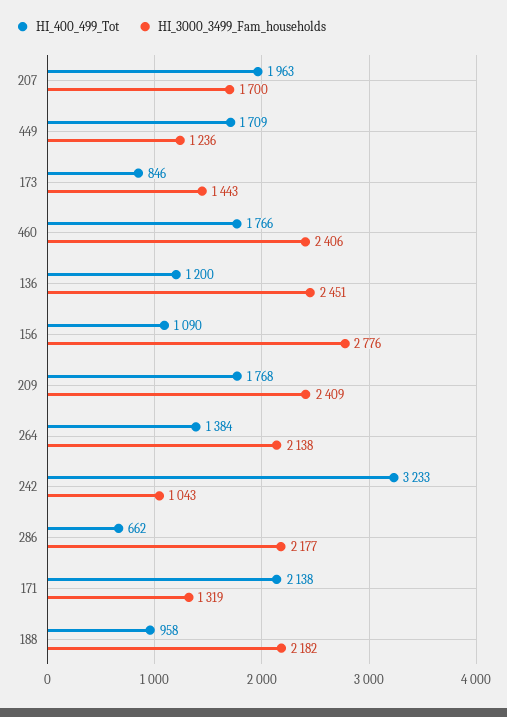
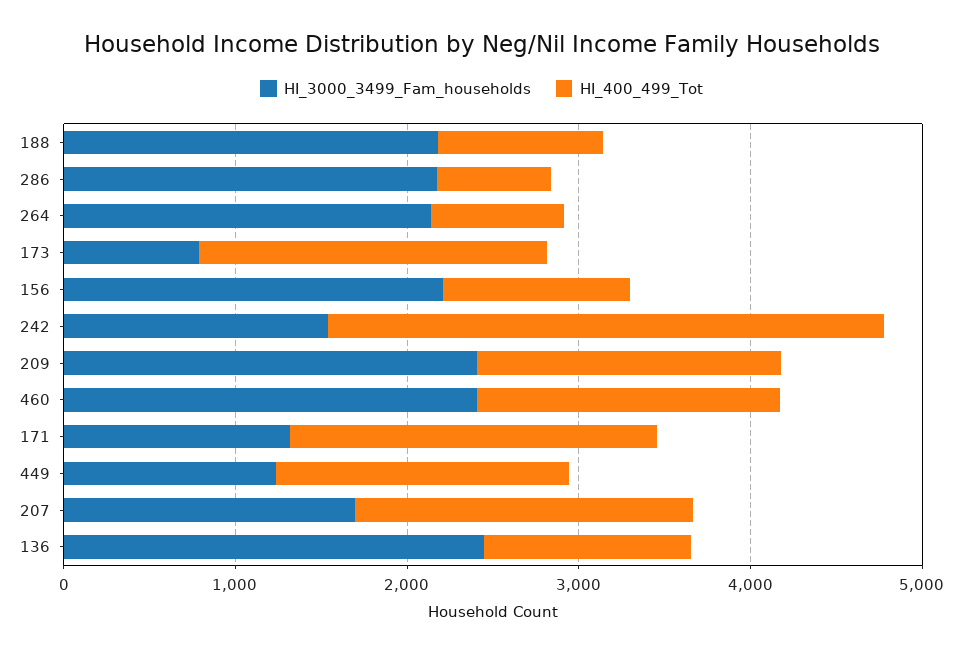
  {
    "HI_400_499_Tot": {
      "207": 1963,
      "449": 1709,
-     "173": 846,
+     "173": 2000,
      "460": 1766,
      "136": 1200,
      "156": 1090,
      "209": 1768,
-     "264": 1384,
+     "264": 800,
      "242": 3233,
      "286": 662,
      "171": 2138,
      "188": 958
    },
    "HI_3000_3499_Fam_households": {
      "207": 1700,
      "449": 1236,
-     "173": 1443,
+     "173": 800,
      "460": 2406,
      "136": 2451,
-     "156": 2776,
+     "156": 2200,
      "209": 2409,
      "264": 2138,
-     "242": 1043,
+     "242": 1600,
      "286": 2177,
      "171": 1319,
      "188": 2182
    }
  }

